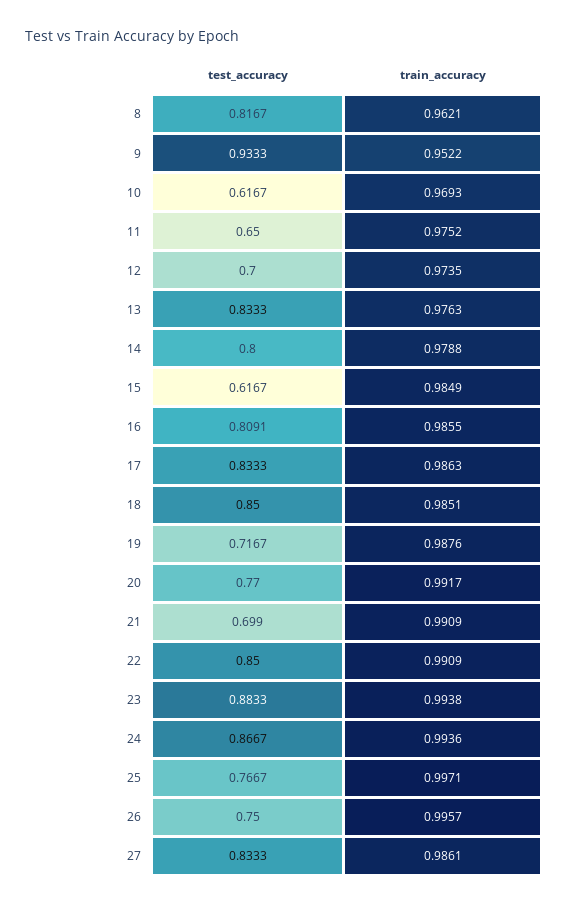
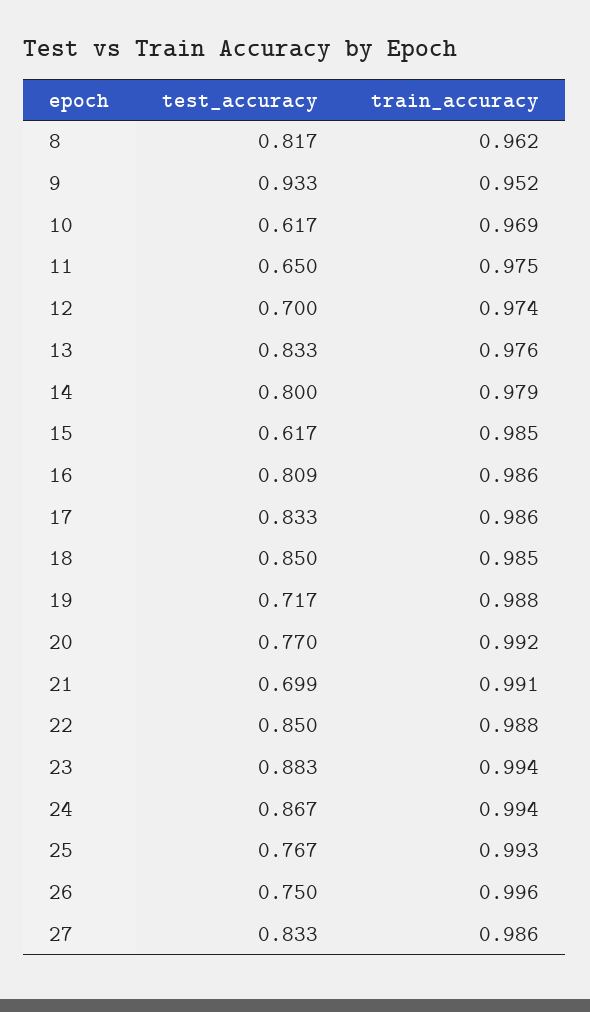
  {
    "test_accuracy": {
      "8": 0.8167,
      "9": 0.9333,
      "10": 0.6167,
      "11": 0.65,
      "12": 0.7,
      "13": 0.8333,
      "14": 0.8,
      "15": 0.6167,
      "16": 0.8091,
      "17": 0.8333,
      "18": 0.85,
      "19": 0.7167,
      "20": 0.77,
      "21": 0.699,
      "22": 0.85,
      "23": 0.8833,
      "24": 0.8667,
      "25": 0.7667,
      "26": 0.75,
      "27": 0.8333
    },
    "train_accuracy": {
      "8": 0.9621,
      "9": 0.9522,
      "10": 0.9693,
      "11": 0.9752,
      "12": 0.9735,
      "13": 0.9763,
      "14": 0.9788,
      "15": 0.9849,
      "16": 0.9855,
      "17": 0.9863,
      "18": 0.9851,
      "19": 0.9876,
      "20": 0.9917,
      "21": 0.9909,
-     "22": 0.9909,
+     "22": 0.988,
      "23": 0.9938,
      "24": 0.9936,
-     "25": 0.9971,
+     "25": 0.993,
      "26": 0.9957,
      "27": 0.9861
    }
  }

